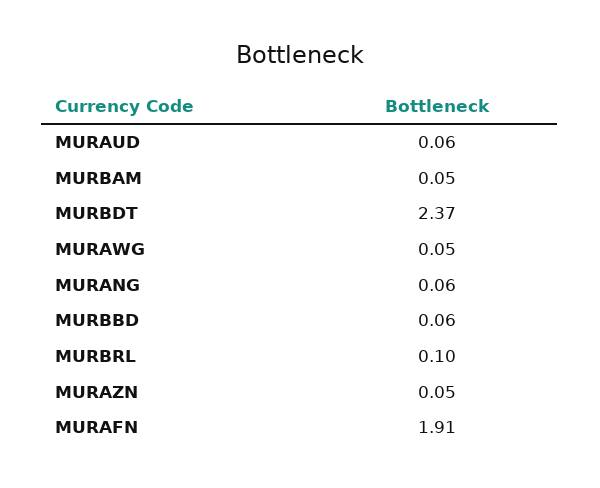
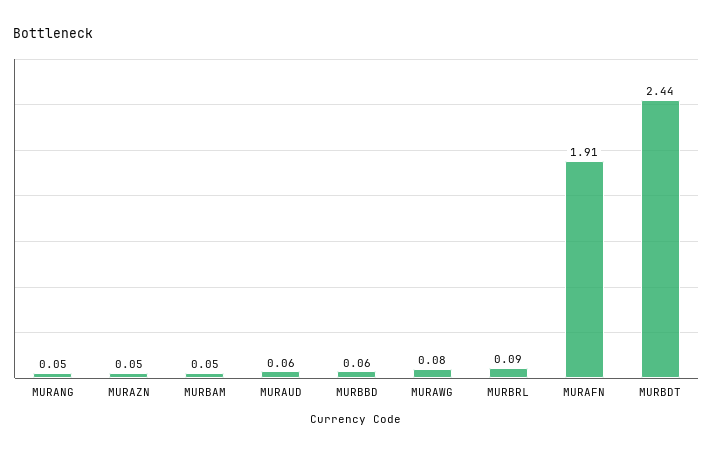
  {
    "MURAUD": 0.06,
    "MURBAM": 0.05,
-   "MURBDT": 2.37,
+   "MURBDT": 2.44,
-   "MURAWG": 0.05,
+   "MURAWG": 0.08,
-   "MURANG": 0.06,
+   "MURANG": 0.05,
    "MURBBD": 0.06,
-   "MURBRL": 0.1,
+   "MURBRL": 0.09,
    "MURAZN": 0.05,
    "MURAFN": 1.91
  }

